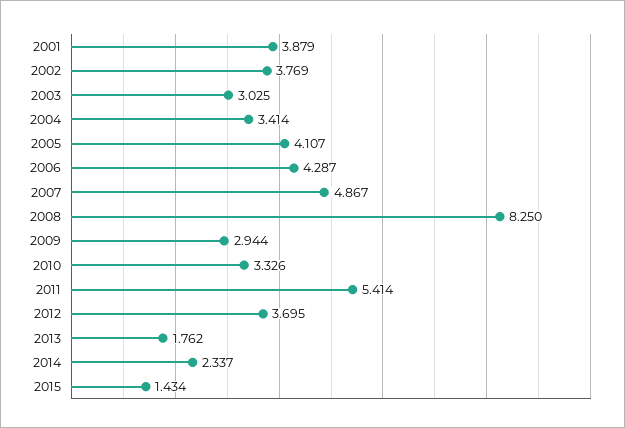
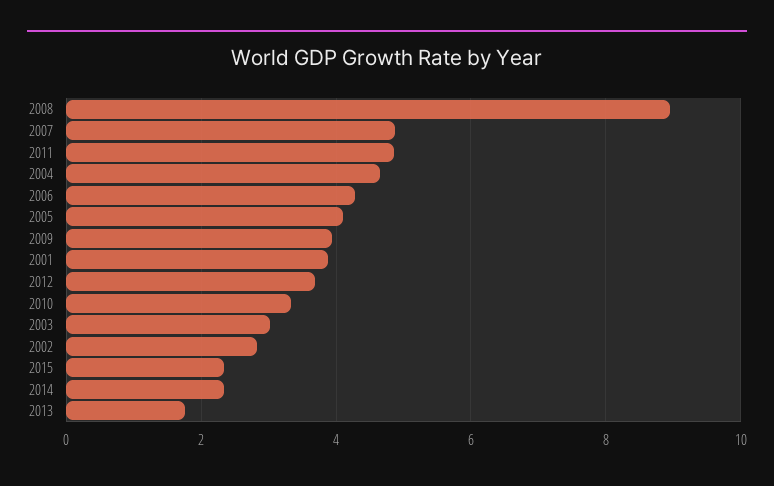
  {
    "2001": 3.879,
-   "2002": 3.769,
+   "2002": 2.8,
    "2003": 3.025,
-   "2004": 3.414,
+   "2004": 4.6,
    "2005": 4.107,
    "2006": 4.287,
    "2007": 4.867,
-   "2008": 8.25,
+   "2008": 9,
-   "2009": 2.944,
+   "2009": 4,
    "2010": 3.326,
-   "2011": 5.414,
+   "2011": 4.8,
    "2012": 3.695,
    "2013": 1.762,
    "2014": 2.337,
-   "2015": 1.434
+   "2015": 2.4
  }

